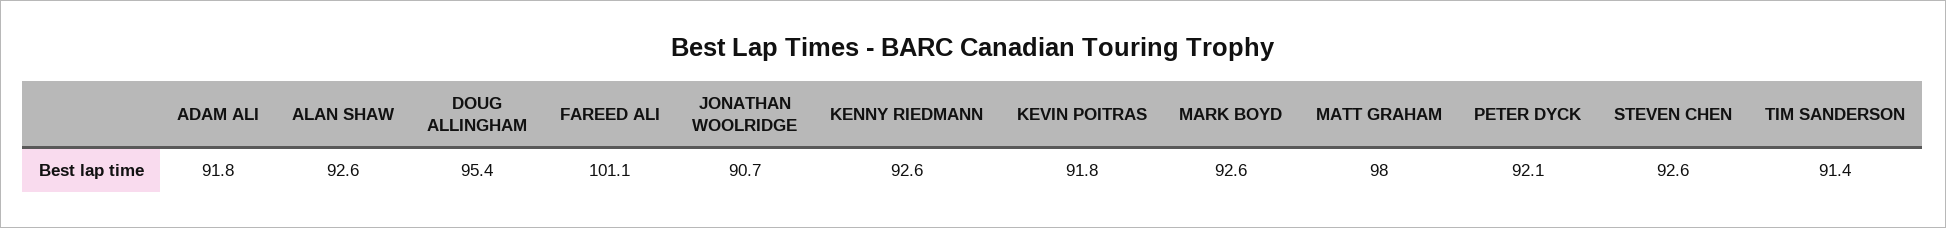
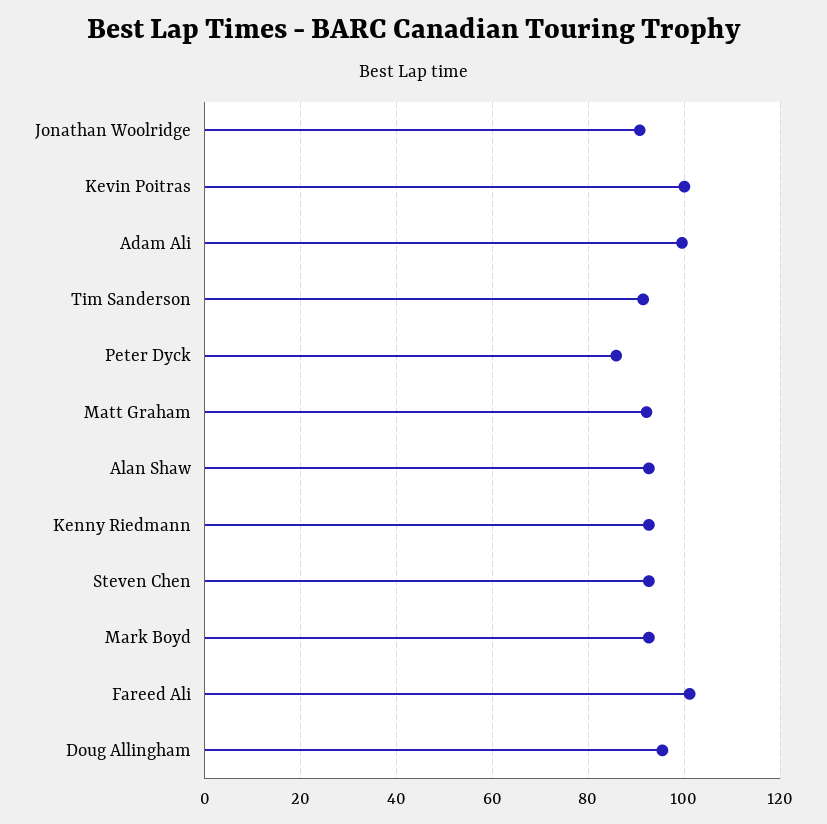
  {
-   "ADAM ALI": 91.8,
+   "ADAM ALI": 100,
    "ALAN SHAW": 92.6,
    "DOUG ALLINGHAM": 95.4,
    "FAREED ALI": 101.1,
    "JONATHAN WOOLRIDGE": 90.7,
    "KENNY RIEDMANN": 92.6,
-   "KEVIN POITRAS": 91.8,
+   "KEVIN POITRAS": 100,
    "MARK BOYD": 92.6,
-   "MATT GRAHAM": 98,
+   "MATT GRAHAM": 92,
-   "PETER DYCK": 92.1,
+   "PETER DYCK": 86,
    "STEVEN CHEN": 92.6,
    "TIM SANDERSON": 91.4
  }

